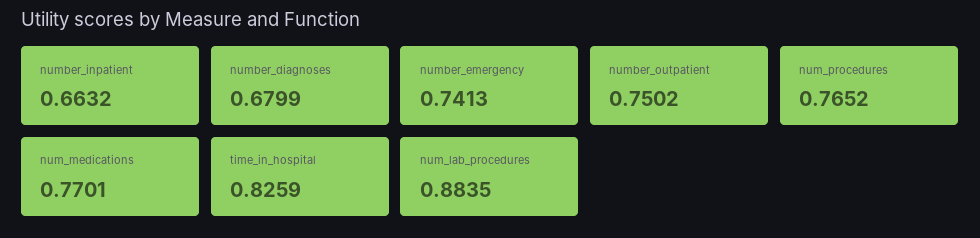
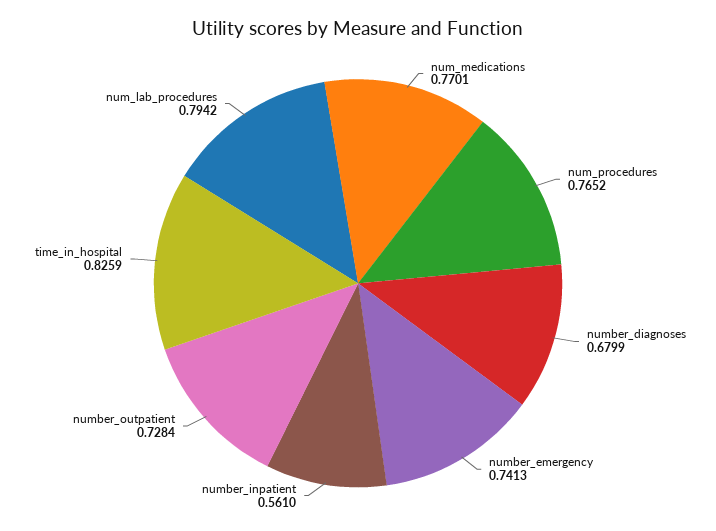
  {
-   "number_inpatient": 0.6632,
+   "number_inpatient": 0.561,
    "number_diagnoses": 0.6799,
    "number_emergency": 0.7413,
-   "number_outpatient": 0.7502,
+   "number_outpatient": 0.7284,
    "num_procedures": 0.7652,
    "num_medications": 0.7701,
    "time_in_hospital": 0.8259,
-   "num_lab_procedures": 0.8835
+   "num_lab_procedures": 0.7942
  }

